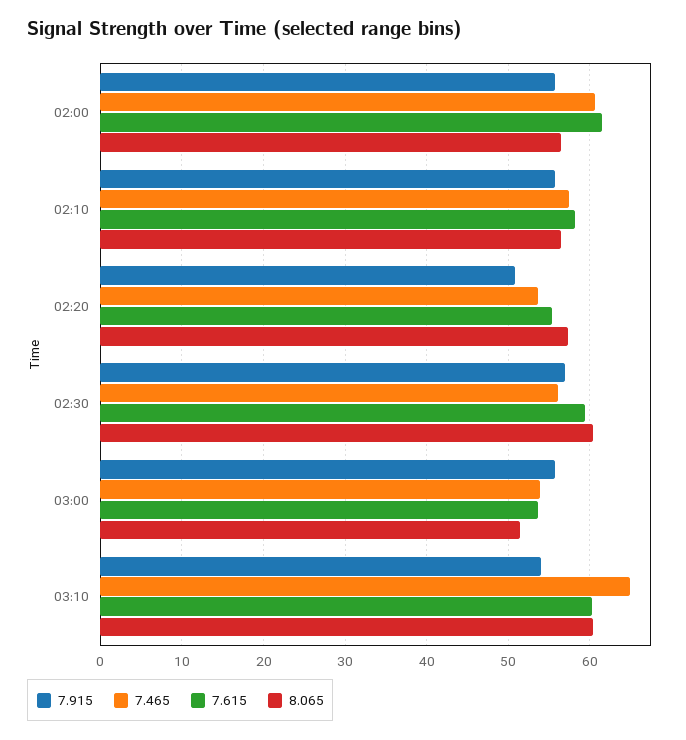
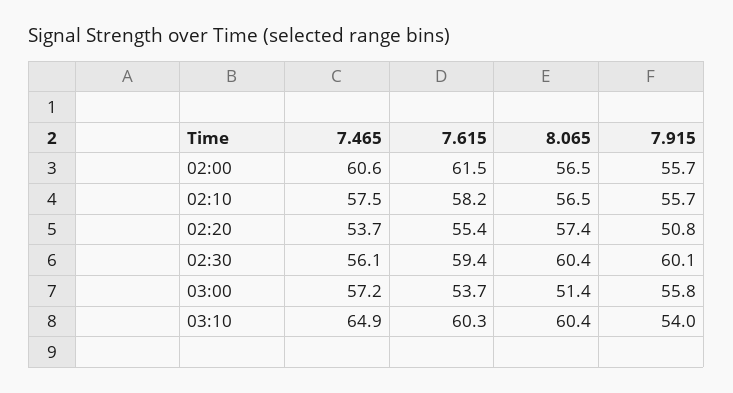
  {
    "7.915": {
      "02:00": 55.7,
      "02:10": 55.7,
      "02:20": 50.8,
-     "02:30": 57,
+     "02:30": 60.1,
      "03:00": 55.8,
      "03:10": 54
    },
    "7.465": {
      "02:00": 60.6,
      "02:10": 57.5,
      "02:20": 53.7,
      "02:30": 56.1,
-     "03:00": 54,
+     "03:00": 57.2,
      "03:10": 64.9
    },
    "7.615": {
      "02:00": 61.5,
      "02:10": 58.2,
      "02:20": 55.4,
      "02:30": 59.4,
      "03:00": 53.7,
      "03:10": 60.3
    },
    "8.065": {
      "02:00": 56.5,
      "02:10": 56.5,
      "02:20": 57.4,
      "02:30": 60.4,
      "03:00": 51.4,
      "03:10": 60.4
    }
  }

